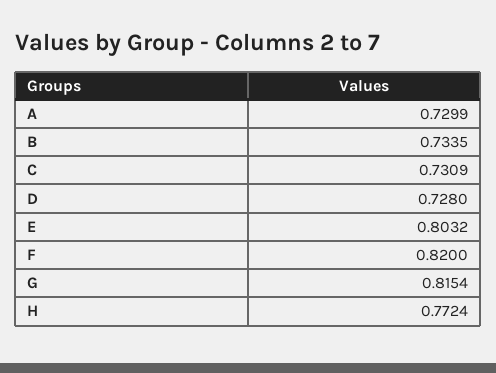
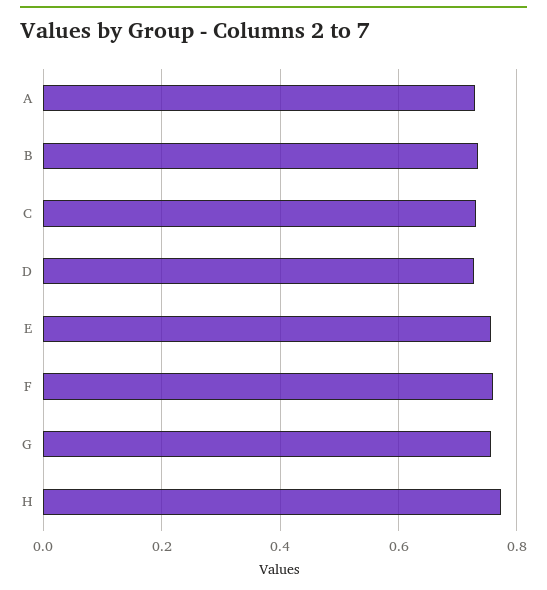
  {
    "A": 0.7299,
    "B": 0.7335,
    "C": 0.7309,
    "D": 0.728,
-   "E": 0.8032,
+   "E": 0.76,
-   "F": 0.82,
+   "F": 0.76,
-   "G": 0.8154,
+   "G": 0.76,
    "H": 0.7724
  }

